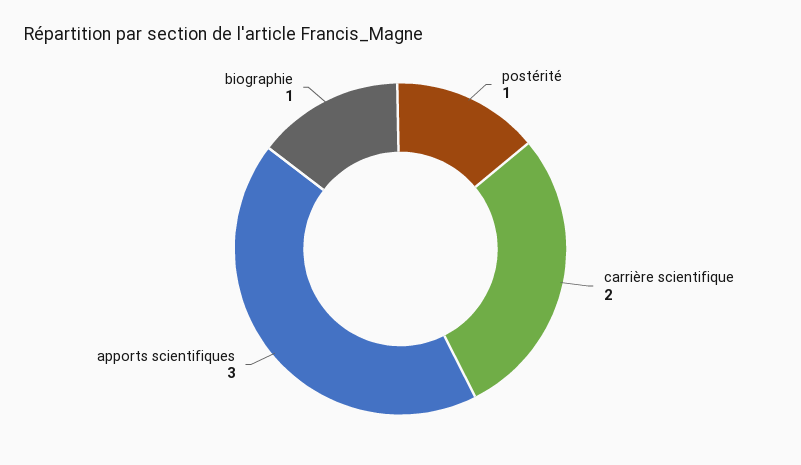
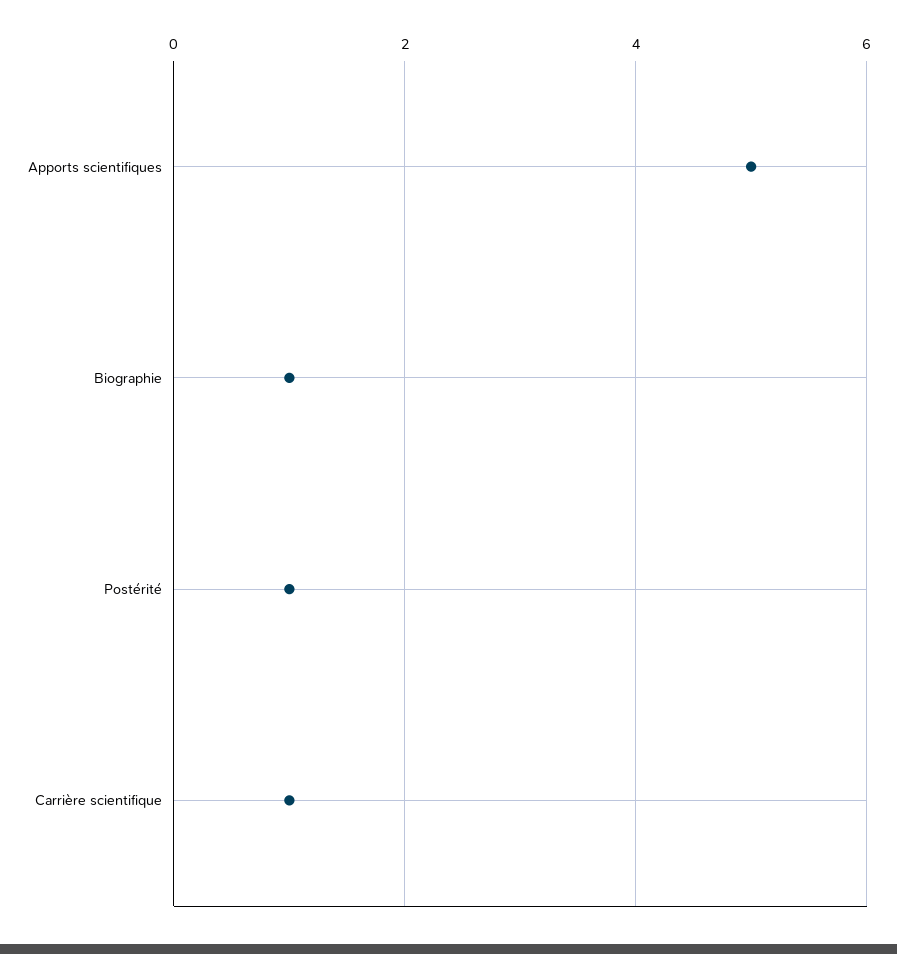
  {
    "postérité": 1,
-   "carrière scientifique": 2,
+   "carrière scientifique": 1,
-   "apports scientifiques": 3,
+   "apports scientifiques": 5,
    "biographie": 1
  }

